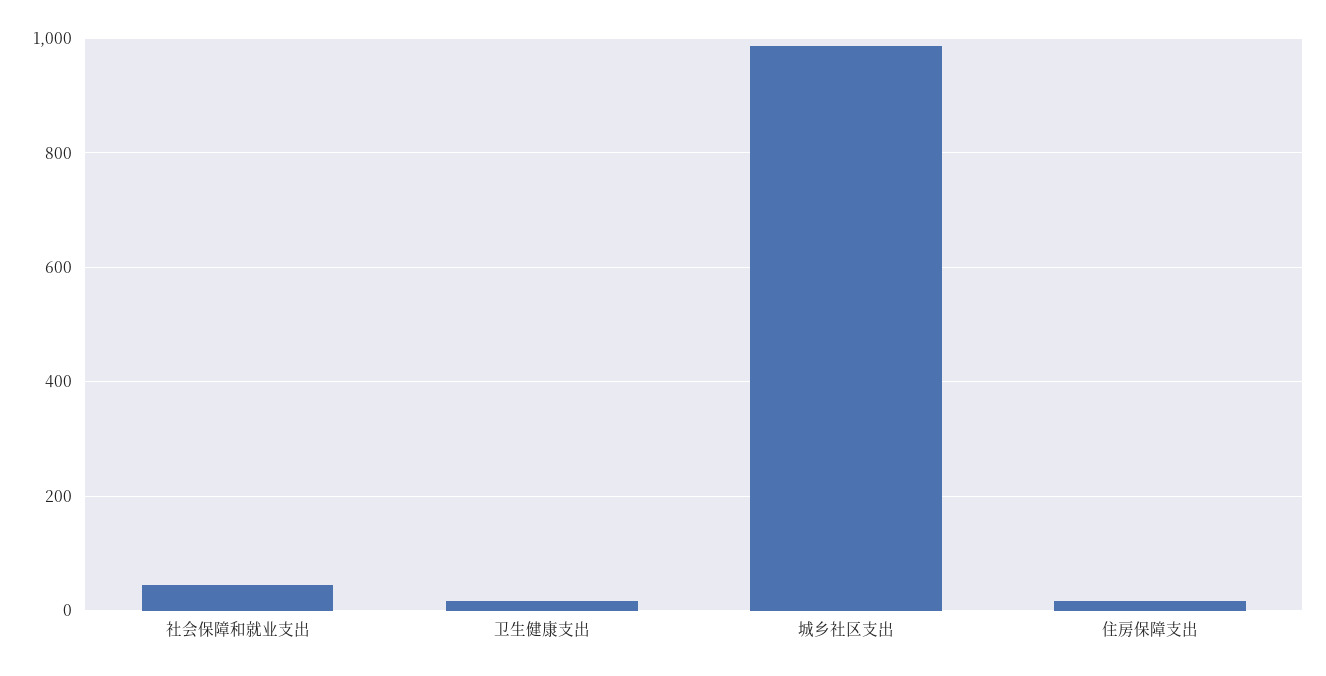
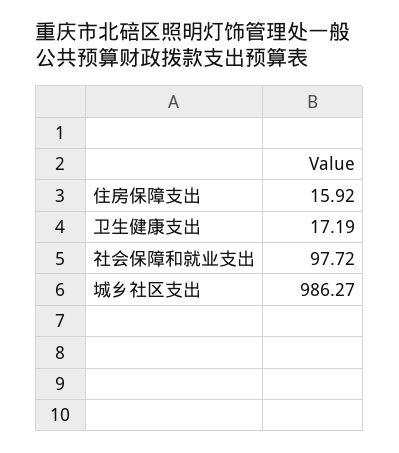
  {
-   "社会保障和就业支出": 40,
+   "社会保障和就业支出": 97.72,
    "卫生健康支出": 17.19,
    "城乡社区支出": 986.27,
    "住房保障支出": 15.92
  }

